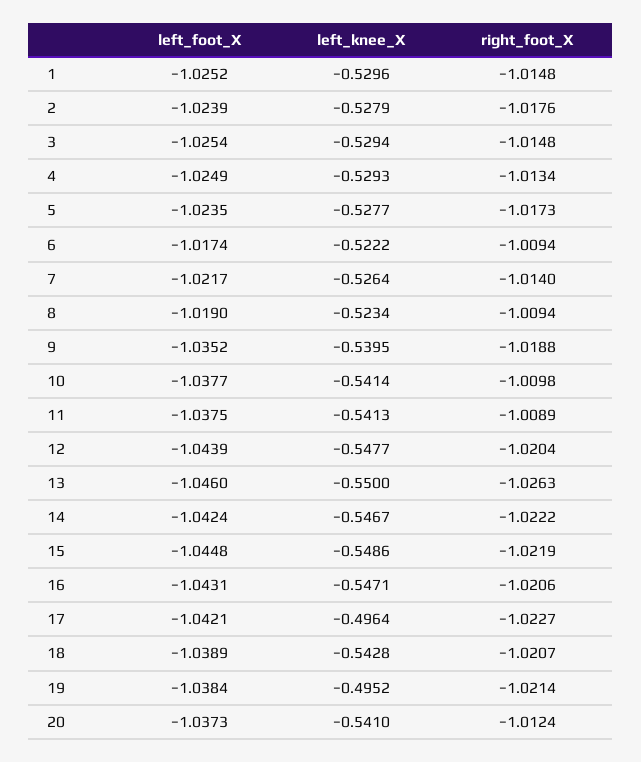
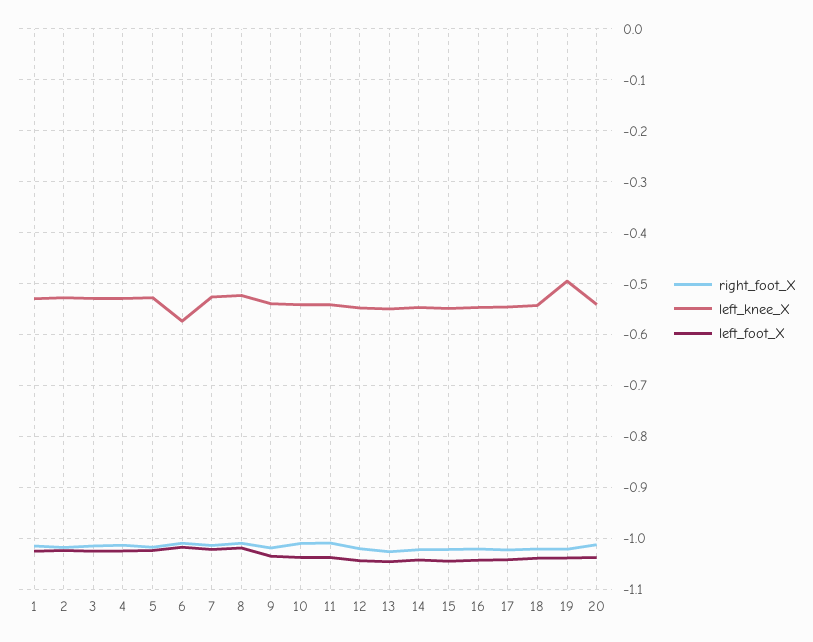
  {
    "left_foot_X": {
      "1": -1.0252,
      "2": -1.0239,
      "3": -1.0254,
      "4": -1.0249,
      "5": -1.0235,
      "6": -1.0174,
      "7": -1.0217,
      "8": -1.019,
      "9": -1.0352,
      "10": -1.0377,
      "11": -1.0375,
      "12": -1.0439,
      "13": -1.046,
      "14": -1.0424,
      "15": -1.0448,
      "16": -1.0431,
      "17": -1.0421,
      "18": -1.0389,
      "19": -1.0384,
      "20": -1.0373
    },
    "left_knee_X": {
      "1": -0.5296,
      "2": -0.5279,
      "3": -0.5294,
      "4": -0.5293,
      "5": -0.5277,
-     "6": -0.5222,
+     "6": -0.58,
      "7": -0.5264,
      "8": -0.5234,
      "9": -0.5395,
      "10": -0.5414,
      "11": -0.5413,
      "12": -0.5477,
      "13": -0.55,
      "14": -0.5467,
      "15": -0.5486,
      "16": -0.5471,
-     "17": -0.4964,
+     "17": -0.54,
      "18": -0.5428,
      "19": -0.4952,
      "20": -0.541
    },
    "right_foot_X": {
      "1": -1.0148,
      "2": -1.0176,
      "3": -1.0148,
      "4": -1.0134,
      "5": -1.0173,
      "6": -1.0094,
      "7": -1.014,
      "8": -1.0094,
      "9": -1.0188,
      "10": -1.0098,
      "11": -1.0089,
      "12": -1.0204,
      "13": -1.0263,
      "14": -1.0222,
      "15": -1.0219,
      "16": -1.0206,
      "17": -1.0227,
      "18": -1.0207,
      "19": -1.0214,
      "20": -1.0124
    }
  }

